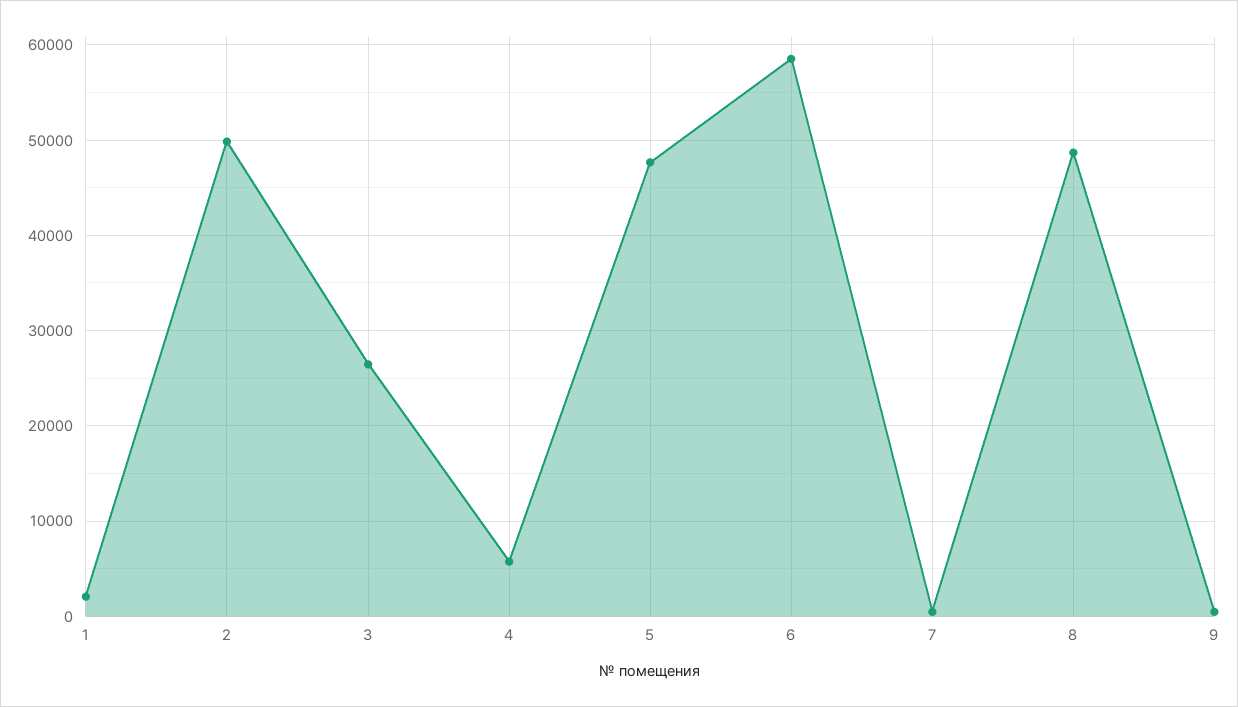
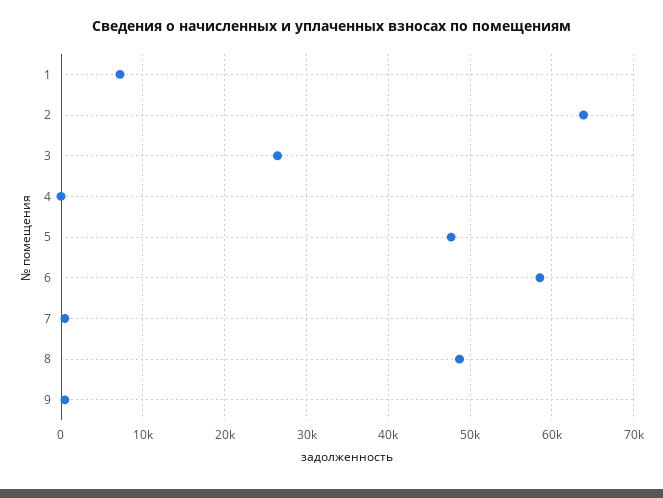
  {
-   "1": 2000,
+   "1": 7000,
-   "2": 50000,
+   "2": 64000,
    "3": 26000,
-   "4": 6000,
+   "4": 0,
    "5": 48000,
    "6": 59000,
    "7": 0,
    "8": 49000,
    "9": 0
  }

